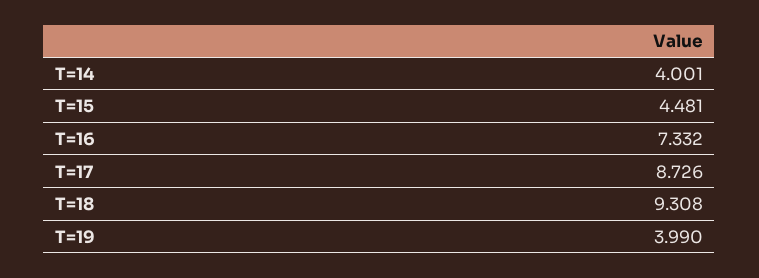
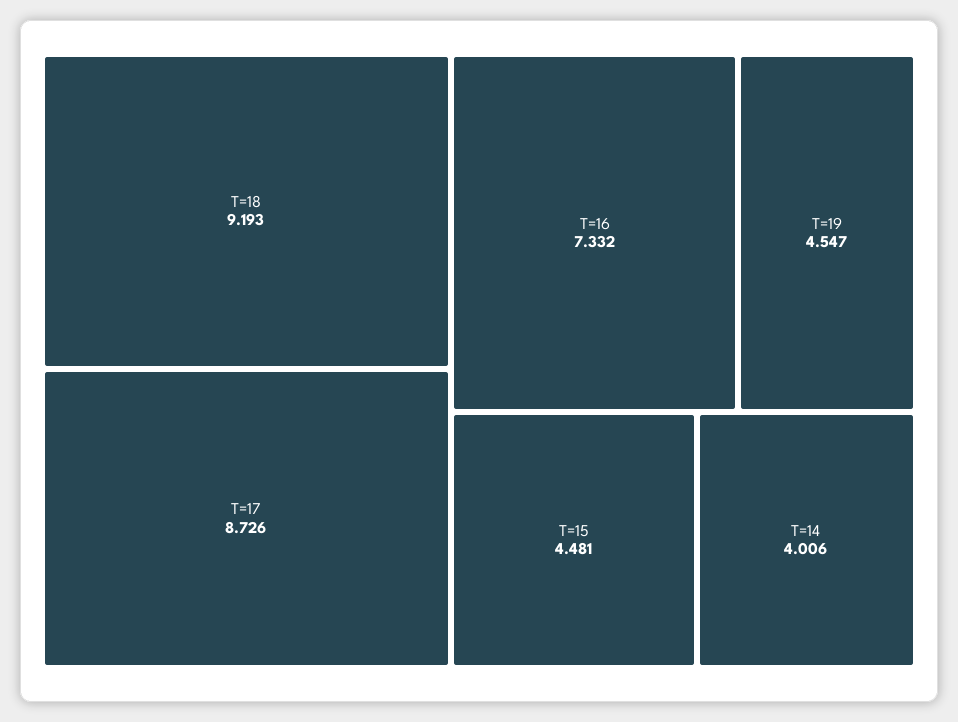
  {
-   "T=14": 4.001,
+   "T=14": 4.006,
    "T=15": 4.481,
    "T=16": 7.332,
    "T=17": 8.726,
-   "T=18": 9.308,
+   "T=18": 9.193,
-   "T=19": 3.99
+   "T=19": 4.547
  }

